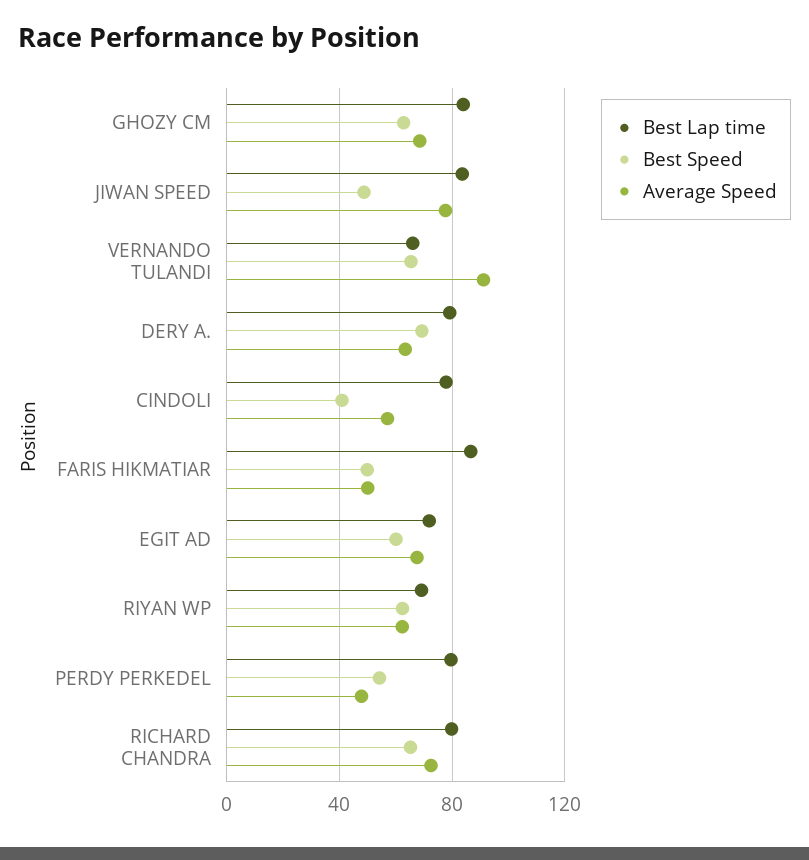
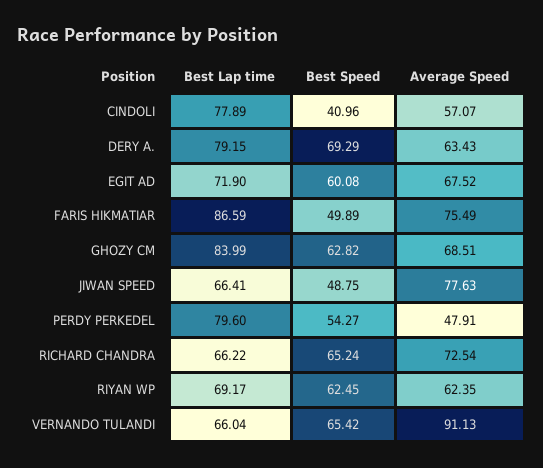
  {
    "Best Lap time": {
      "GHOZY CM": 83.99,
-     "JIWAN SPEED": 85,
+     "JIWAN SPEED": 66.41,
      "VERNANDO TULANDI": 66.04,
      "DERY A.": 79.15,
      "CINDOLI": 77.89,
      "FARIS HIKMATIAR": 86.59,
      "EGIT AD": 71.9,
      "RIYAN WP": 69.17,
      "PERDY PERKEDEL": 79.6,
-     "RICHARD CHANDRA": 80
+     "RICHARD CHANDRA": 66.22
    },
    "Best Speed": {
      "GHOZY CM": 62.82,
      "JIWAN SPEED": 48.75,
      "VERNANDO TULANDI": 65.42,
      "DERY A.": 69.29,
      "CINDOLI": 40.96,
      "FARIS HIKMATIAR": 49.89,
      "EGIT AD": 60.08,
      "RIYAN WP": 62.45,
      "PERDY PERKEDEL": 54.27,
      "RICHARD CHANDRA": 65.24
    },
    "Average Speed": {
      "GHOZY CM": 68.51,
      "JIWAN SPEED": 77.63,
      "VERNANDO TULANDI": 91.13,
      "DERY A.": 63.43,
      "CINDOLI": 57.07,
-     "FARIS HIKMATIAR": 50,
+     "FARIS HIKMATIAR": 75.49,
      "EGIT AD": 67.52,
      "RIYAN WP": 62.35,
      "PERDY PERKEDEL": 47.91,
      "RICHARD CHANDRA": 72.54
    }
  }

